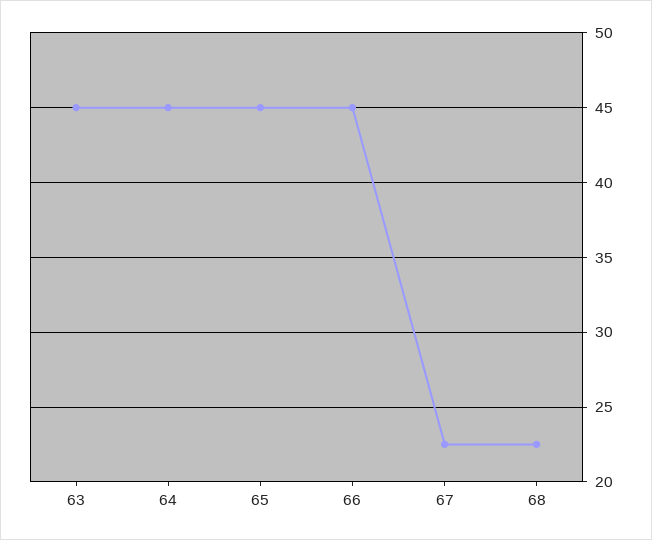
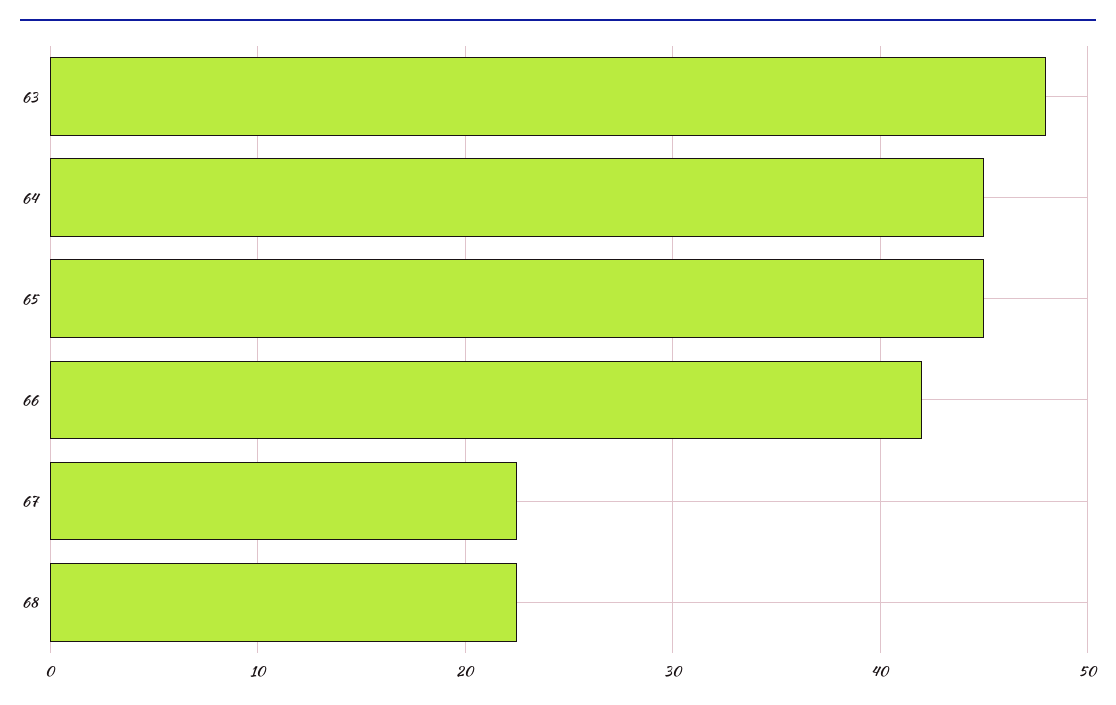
  {
-   "63": 45,
+   "63": 48,
    "64": 45,
    "65": 45,
-   "66": 45,
+   "66": 42,
    "67": 22.5,
    "68": 22.5
  }

